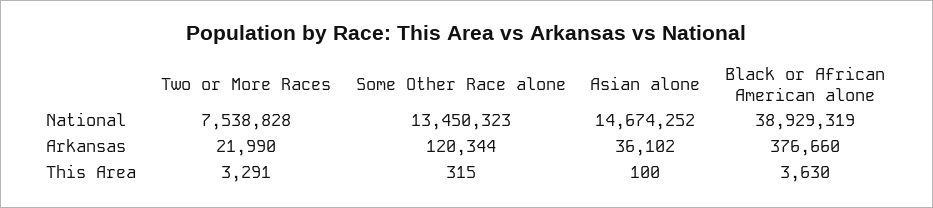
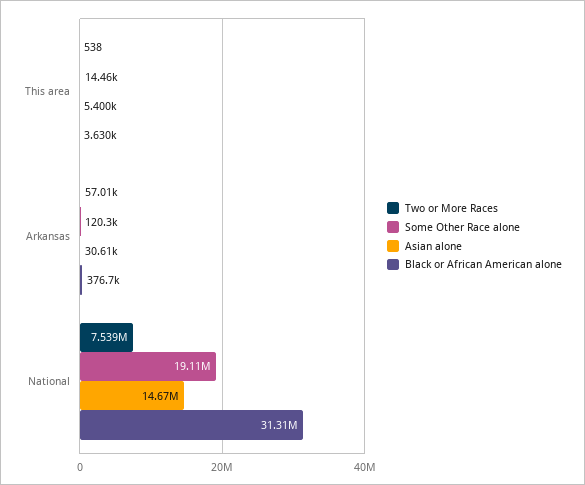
  {
    "Two or More Races": {
      "National": 7538828,
-     "Arkansas": 21990,
+     "Arkansas": 57010,
-     "This Area": 3291
+     "This Area": 538
    },
    "Some Other Race alone": {
-     "National": 13450323,
+     "National": 19110000,
      "Arkansas": 120344,
-     "This Area": 315
+     "This Area": 14460
    },
    "Asian alone": {
      "National": 14674252,
-     "Arkansas": 36102,
+     "Arkansas": 30610,
-     "This Area": 100
+     "This Area": 5400
    },
    "Black or African American alone": {
-     "National": 38929319,
+     "National": 31310000,
      "Arkansas": 376660,
      "This Area": 3630
    }
  }

